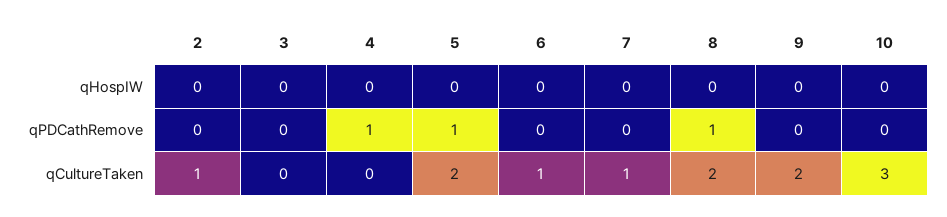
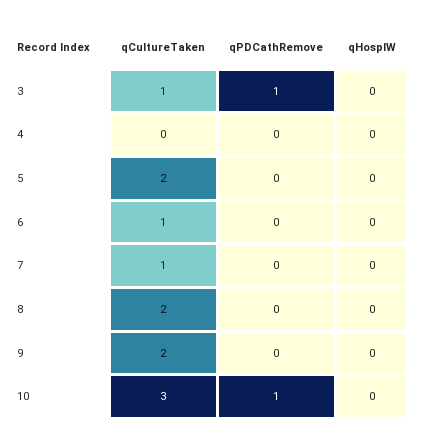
  {
-   "2": {
-     "qHospIW": 0,
-     "qPDCathRemove": 0,
-     "qCultureTaken": 1
-   },
    "3": {
      "qHospIW": 0,
-     "qPDCathRemove": 0,
+     "qPDCathRemove": 1,
-     "qCultureTaken": 0
+     "qCultureTaken": 1
    },
    "4": {
      "qHospIW": 0,
-     "qPDCathRemove": 1,
+     "qPDCathRemove": 0,
      "qCultureTaken": 0
    },
    "5": {
      "qHospIW": 0,
-     "qPDCathRemove": 1,
+     "qPDCathRemove": 0,
      "qCultureTaken": 2
    },
    "6": {
      "qHospIW": 0,
      "qPDCathRemove": 0,
      "qCultureTaken": 1
    },
    "7": {
      "qHospIW": 0,
      "qPDCathRemove": 0,
      "qCultureTaken": 1
    },
    "8": {
      "qHospIW": 0,
-     "qPDCathRemove": 1,
+     "qPDCathRemove": 0,
      "qCultureTaken": 2
    },
    "9": {
      "qHospIW": 0,
      "qPDCathRemove": 0,
      "qCultureTaken": 2
    },
    "10": {
      "qHospIW": 0,
-     "qPDCathRemove": 0,
+     "qPDCathRemove": 1,
      "qCultureTaken": 3
    }
  }

